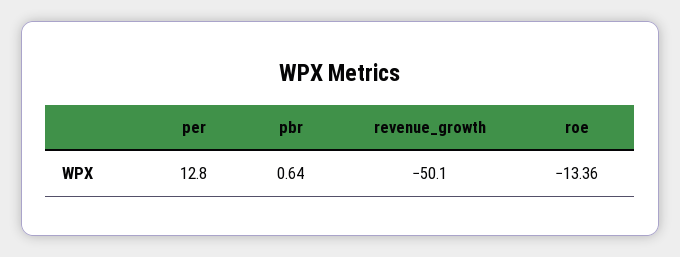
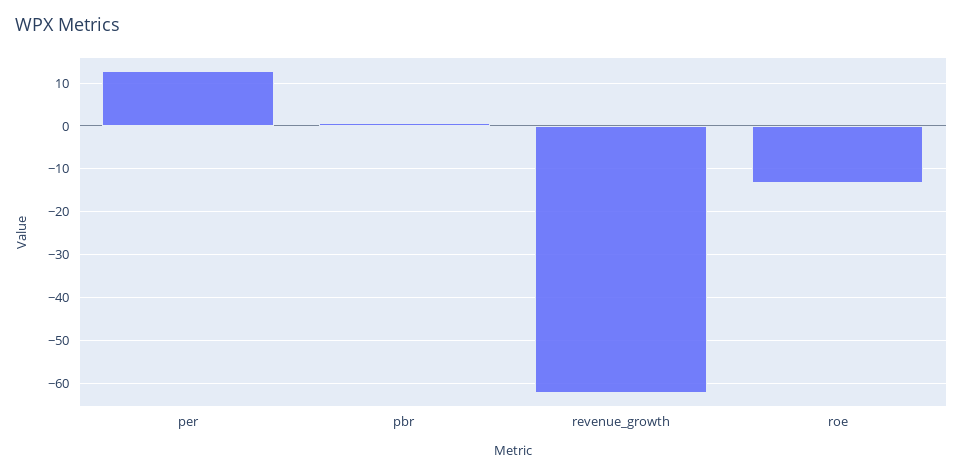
  {
    "per": 12.8,
    "pbr": 0.64,
-   "revenue_growth": -50.1,
+   "revenue_growth": -62,
    "roe": -13.36
  }

